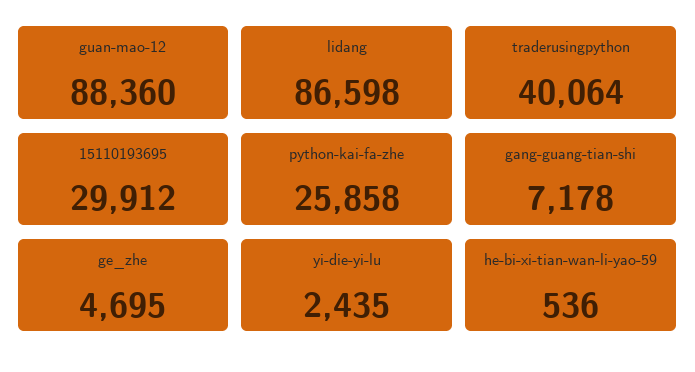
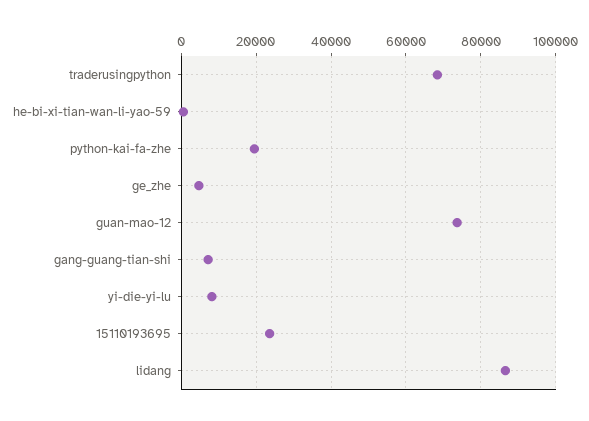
  {
-   "guan-mao-12": 88360,
+   "guan-mao-12": 74000,
    "lidang": 86598,
-   "traderusingpython": 40064,
+   "traderusingpython": 68000,
-   "15110193695": 29912,
+   "15110193695": 24000,
-   "python-kai-fa-zhe": 25858,
+   "python-kai-fa-zhe": 20000,
    "gang-guang-tian-shi": 7178,
    "ge_zhe": 4695,
-   "yi-die-yi-lu": 2435,
+   "yi-die-yi-lu": 8000,
    "he-bi-xi-tian-wan-li-yao-59": 536
  }

